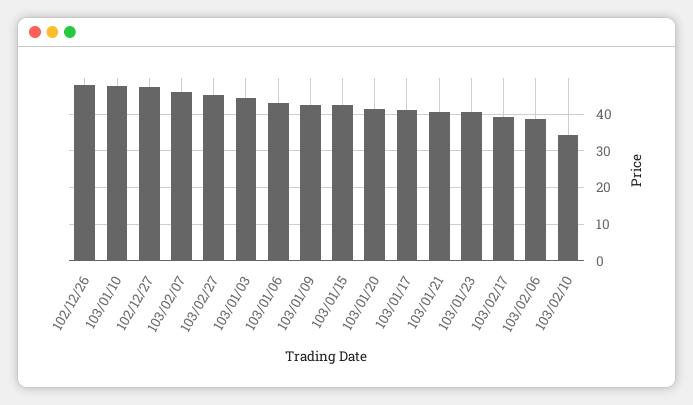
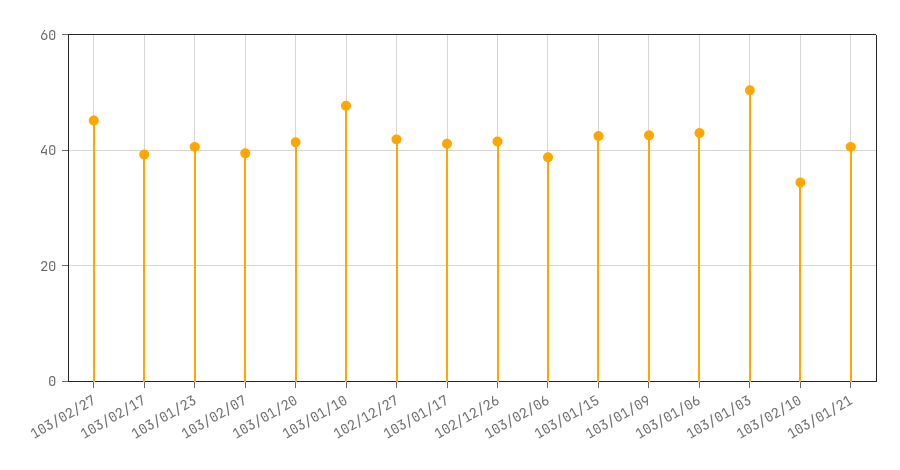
  {
-   "102/12/26": 48,
+   "102/12/26": 42,
    "103/01/10": 48,
-   "102/12/27": 48,
+   "102/12/27": 42,
-   "103/02/07": 46,
+   "103/02/07": 40,
    "103/02/27": 46,
-   "103/01/03": 44,
+   "103/01/03": 50,
    "103/01/06": 44,
    "103/01/09": 42,
    "103/01/15": 42,
    "103/01/20": 42,
    "103/01/17": 42,
    "103/01/21": 40,
    "103/01/23": 40,
    "103/02/17": 40,
    "103/02/06": 38,
    "103/02/10": 34
  }

